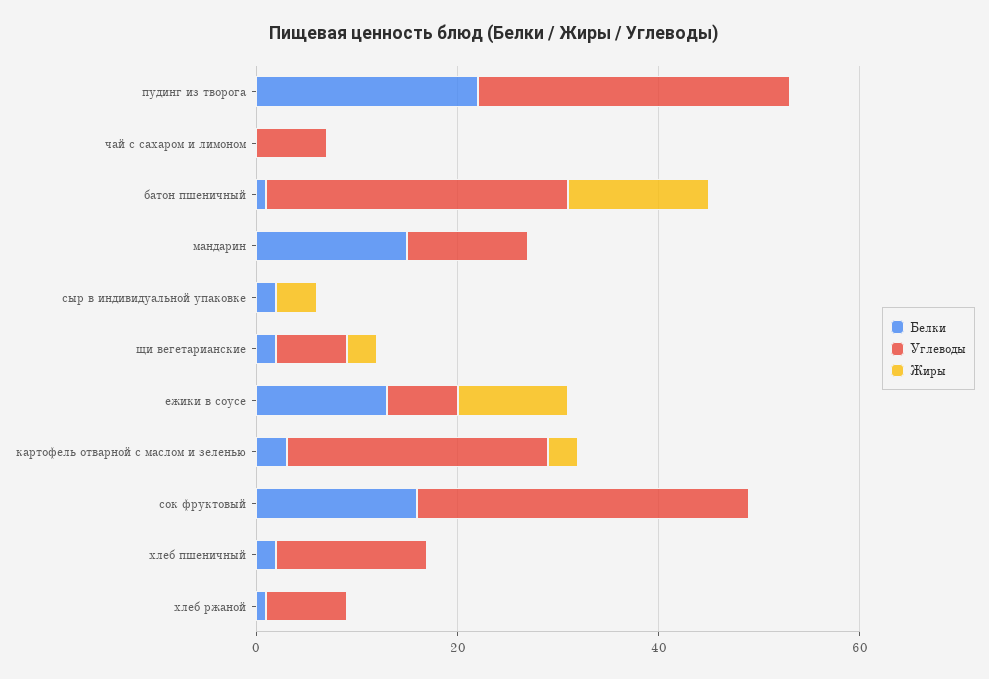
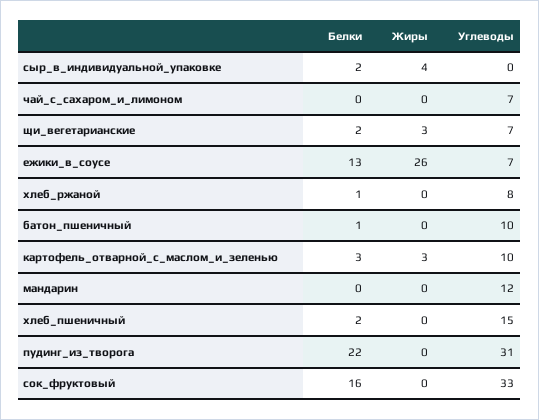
  {
    "Белки": {
      "пудинг из творога": 22,
      "чай с сахаром и лимоном": 0,
      "батон пшеничный": 1,
-     "мандарин": 15,
+     "мандарин": 0,
      "сыр в индивидуальной упаковке": 2,
      "щи вегетарианские": 2,
      "ежики в соусе": 13,
      "картофель отварной с маслом и зеленью": 3,
      "сок фруктовый": 16,
      "хлеб пшеничный": 2,
      "хлеб ржаной": 1
    },
    "Углеводы": {
      "пудинг из творога": 31,
      "чай с сахаром и лимоном": 7,
-     "батон пшеничный": 30,
+     "батон пшеничный": 10,
      "мандарин": 12,
      "сыр в индивидуальной упаковке": 0,
      "щи вегетарианские": 7,
      "ежики в соусе": 7,
-     "картофель отварной с маслом и зеленью": 25,
+     "картофель отварной с маслом и зеленью": 10,
      "сок фруктовый": 33,
      "хлеб пшеничный": 15,
      "хлеб ржаной": 8
    },
    "Жиры": {
      "пудинг из творога": 0,
      "чай с сахаром и лимоном": 0,
-     "батон пшеничный": 15,
+     "батон пшеничный": 0,
      "мандарин": 0,
      "сыр в индивидуальной упаковке": 4,
      "щи вегетарианские": 3,
-     "ежики в соусе": 10,
+     "ежики в соусе": 26,
      "картофель отварной с маслом и зеленью": 3,
      "сок фруктовый": 0,
      "хлеб пшеничный": 0,
      "хлеб ржаной": 0
    }
  }

